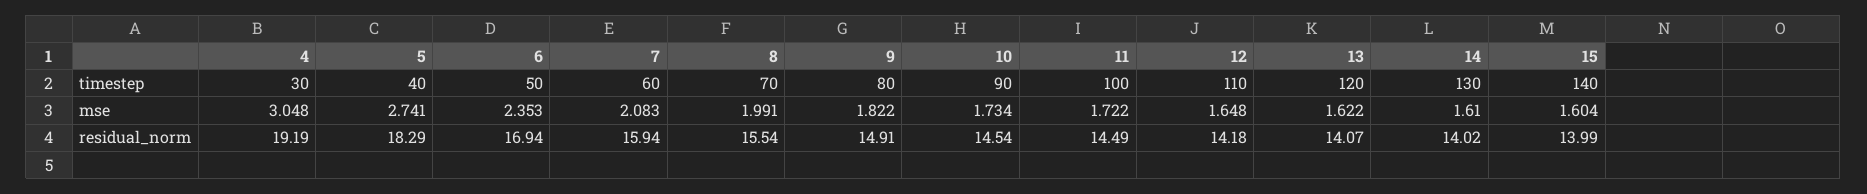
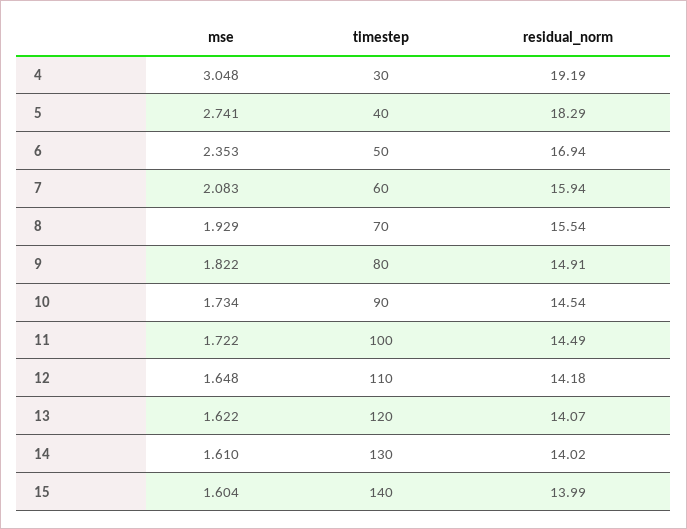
  {
    "4": {
      "timestep": 30,
      "mse": 3.048,
      "residual_norm": 19.19
    },
    "5": {
      "timestep": 40,
      "mse": 2.741,
      "residual_norm": 18.29
    },
    "6": {
      "timestep": 50,
      "mse": 2.353,
      "residual_norm": 16.94
    },
    "7": {
      "timestep": 60,
      "mse": 2.083,
      "residual_norm": 15.94
    },
    "8": {
      "timestep": 70,
-     "mse": 1.991,
+     "mse": 1.929,
      "residual_norm": 15.54
    },
    "9": {
      "timestep": 80,
      "mse": 1.822,
      "residual_norm": 14.91
    },
    "10": {
      "timestep": 90,
      "mse": 1.734,
      "residual_norm": 14.54
    },
    "11": {
      "timestep": 100,
      "mse": 1.722,
      "residual_norm": 14.49
    },
    "12": {
      "timestep": 110,
      "mse": 1.648,
      "residual_norm": 14.18
    },
    "13": {
      "timestep": 120,
      "mse": 1.622,
      "residual_norm": 14.07
    },
    "14": {
      "timestep": 130,
      "mse": 1.61,
      "residual_norm": 14.02
    },
    "15": {
      "timestep": 140,
      "mse": 1.604,
      "residual_norm": 13.99
    }
  }

